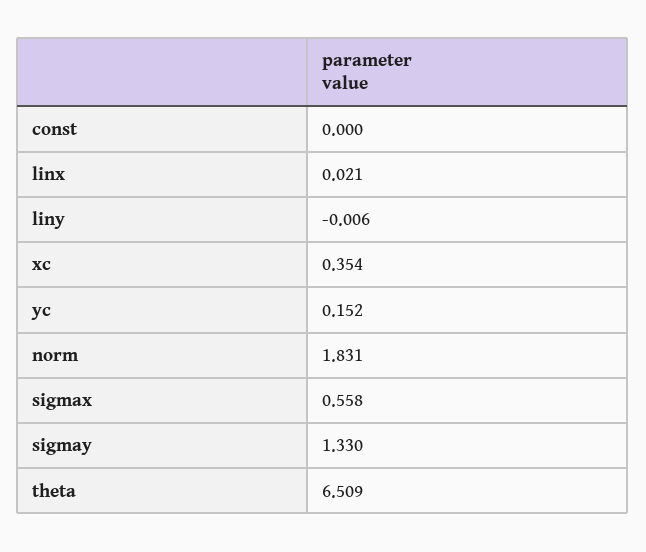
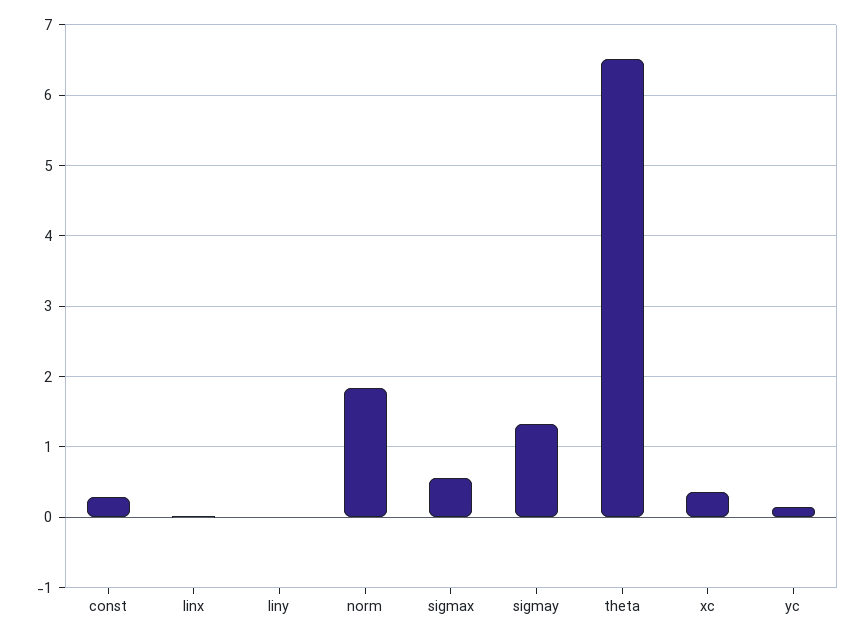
  {
-   "const": 0,
+   "const": 0.3,
    "linx": 0.021,
    "liny": -0.006,
    "xc": 0.354,
    "yc": 0.152,
    "norm": 1.831,
    "sigmax": 0.558,
    "sigmay": 1.33,
    "theta": 6.509
  }

